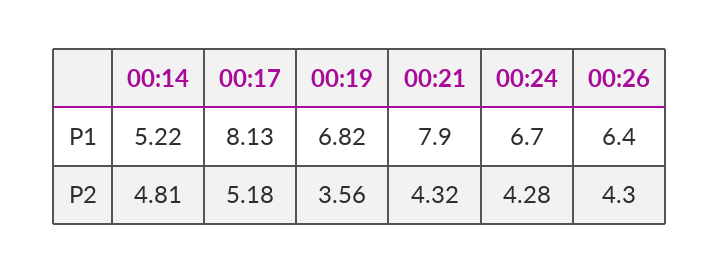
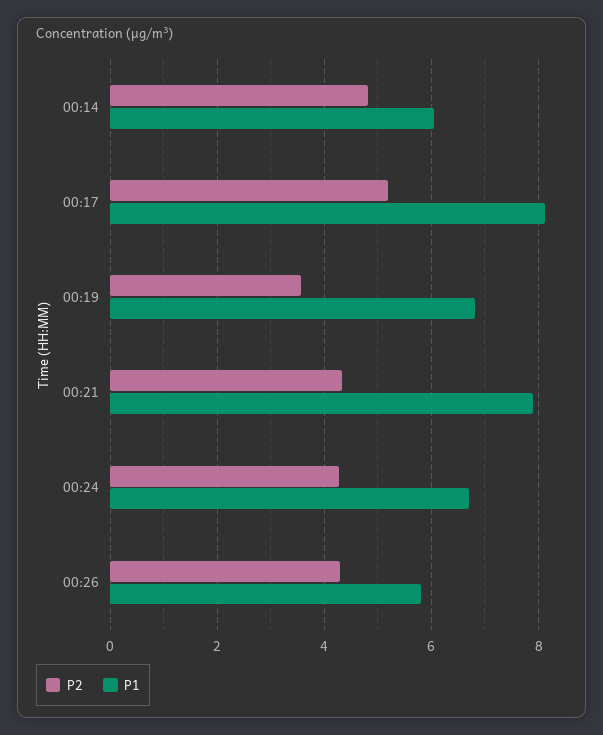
  {
    "P1": {
-     "00:14": 5.22,
+     "00:14": 6,
      "00:17": 8.13,
      "00:19": 6.82,
      "00:21": 7.9,
      "00:24": 6.7,
-     "00:26": 6.4
+     "00:26": 5.8
    },
    "P2": {
      "00:14": 4.81,
      "00:17": 5.18,
      "00:19": 3.56,
      "00:21": 4.32,
      "00:24": 4.28,
      "00:26": 4.3
    }
  }

